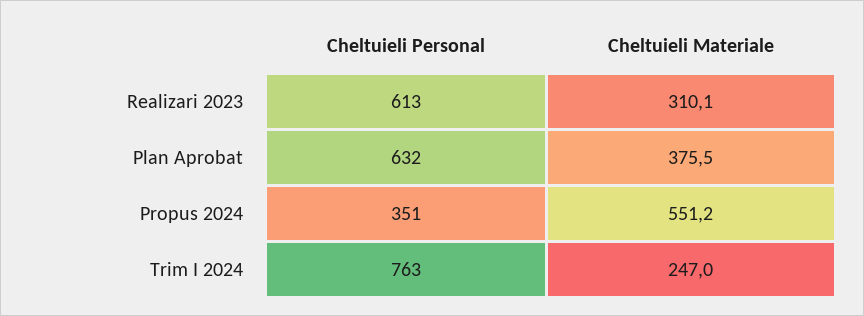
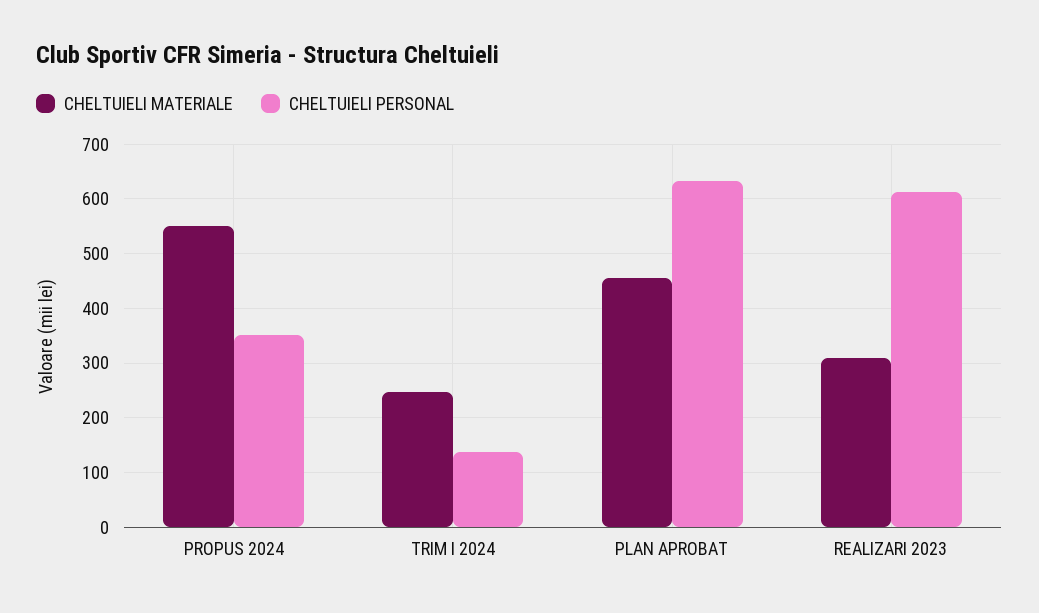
  {
    "Cheltuieli Personal": {
      "Realizari 2023": 613,
      "Plan Aprobat": 632,
      "Propus 2024": 351,
-     "Trim I 2024": 763
+     "Trim I 2024": 140
    },
    "Cheltuieli Materiale": {
      "Realizari 2023": 310.1,
-     "Plan Aprobat": 375.5,
+     "Plan Aprobat": 460,
      "Propus 2024": 551.2,
      "Trim I 2024": 247
    }
  }

